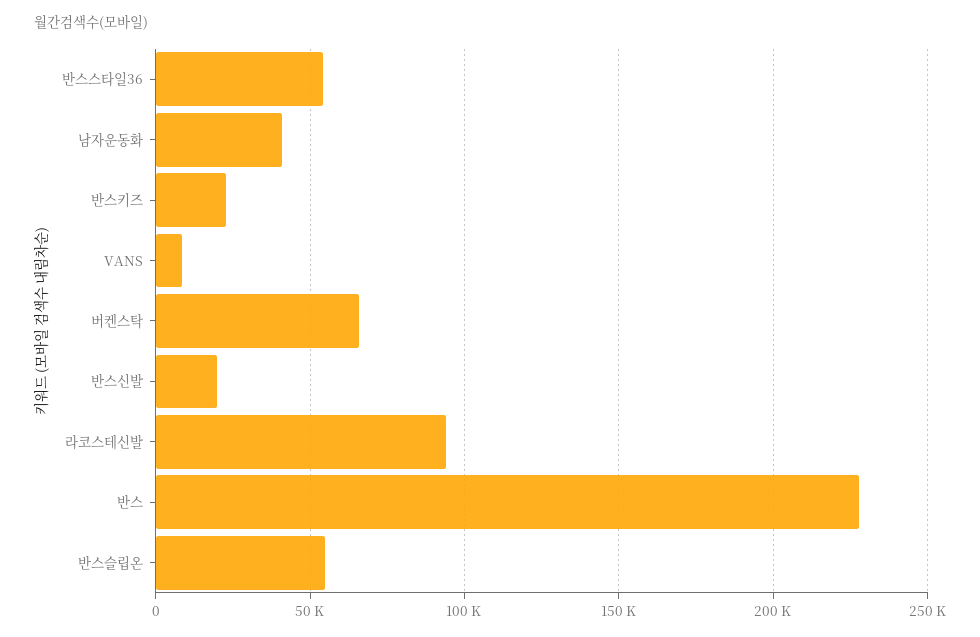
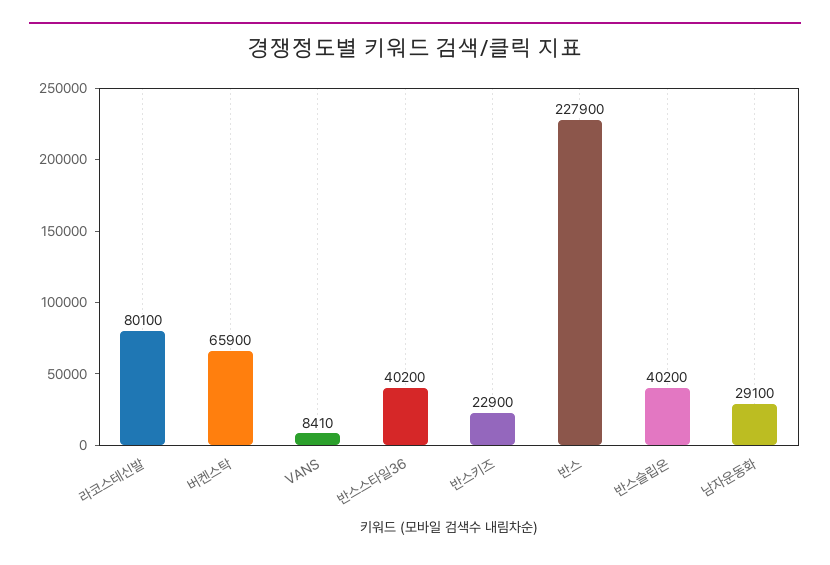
  {
-   "반스스타일36": 55000,
+   "반스스타일36": 40200,
-   "남자운동화": 40000,
+   "남자운동화": 29100,
    "반스키즈": 22900,
    "VANS": 8410,
    "버켄스탁": 65900,
-   "반스신발": 20000,
-   "라코스테신발": 95000,
+   "라코스테신발": 80100,
    "반스": 227900,
-   "반스슬립온": 55000
+   "반스슬립온": 40200
  }

